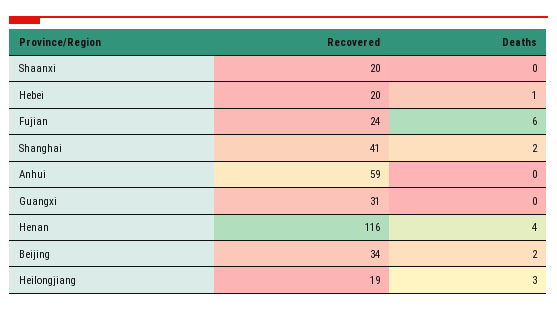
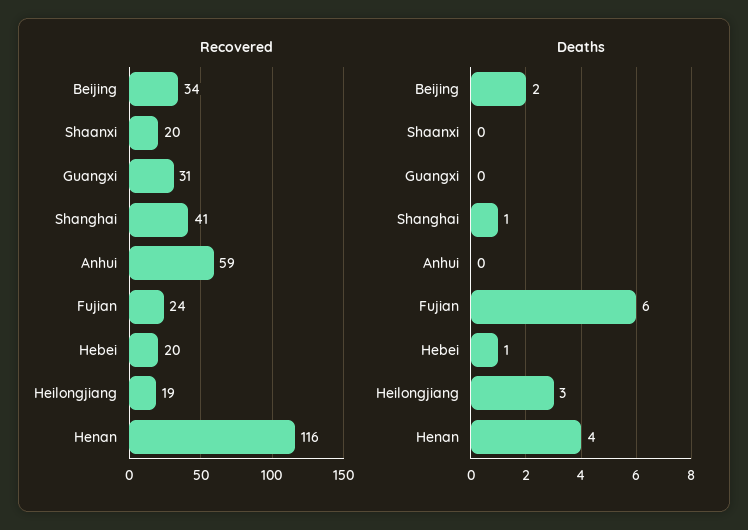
  {
    "Recovered": {
      "Shaanxi": 20,
      "Hebei": 20,
      "Fujian": 24,
      "Shanghai": 41,
      "Anhui": 59,
      "Guangxi": 31,
      "Henan": 116,
      "Beijing": 34,
      "Heilongjiang": 19
    },
    "Deaths": {
      "Shaanxi": 0,
      "Hebei": 1,
      "Fujian": 6,
-     "Shanghai": 2,
+     "Shanghai": 1,
      "Anhui": 0,
      "Guangxi": 0,
      "Henan": 4,
      "Beijing": 2,
      "Heilongjiang": 3
    }
  }

